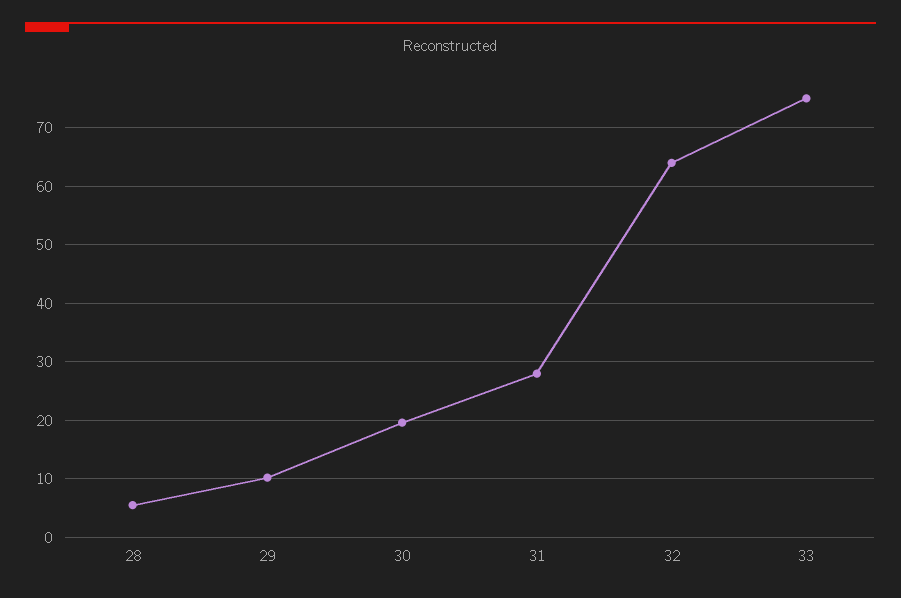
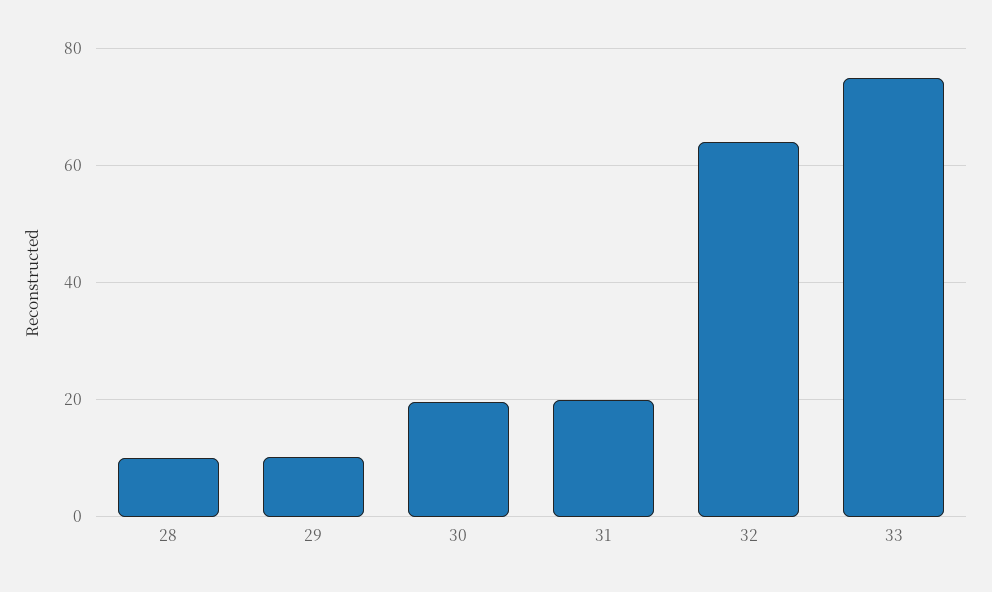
  {
-   "28": 6,
+   "28": 10,
    "29": 10,
    "30": 20,
-   "31": 28,
+   "31": 20,
    "32": 64,
    "33": 76
  }

